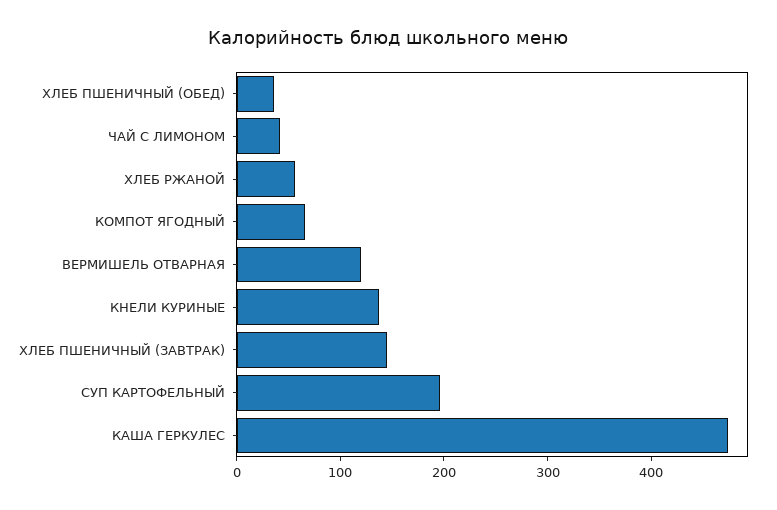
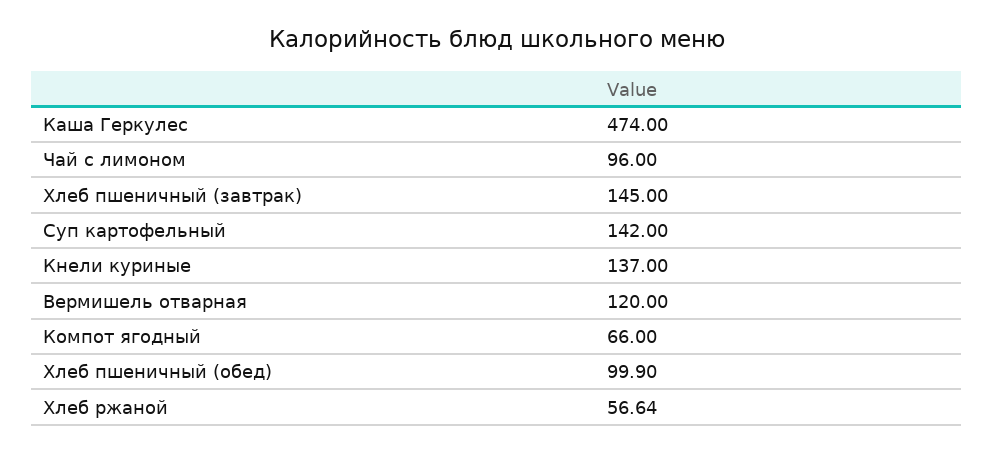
  {
-   "ХЛЕБ ПШЕНИЧНЫЙ (ОБЕД)": 40,
+   "ХЛЕБ ПШЕНИЧНЫЙ (ОБЕД)": 99.9,
-   "ЧАЙ С ЛИМОНОМ": 40,
+   "ЧАЙ С ЛИМОНОМ": 96,
    "ХЛЕБ РЖАНОЙ": 56.64,
    "КОМПОТ ЯГОДНЫЙ": 66,
    "ВЕРМИШЕЛЬ ОТВАРНАЯ": 120,
    "КНЕЛИ КУРИНЫЕ": 137,
    "ХЛЕБ ПШЕНИЧНЫЙ (ЗАВТРАК)": 145,
-   "СУП КАРТОФЕЛЬНЫЙ": 200,
+   "СУП КАРТОФЕЛЬНЫЙ": 142,
    "КАША ГЕРКУЛЕС": 474
  }

